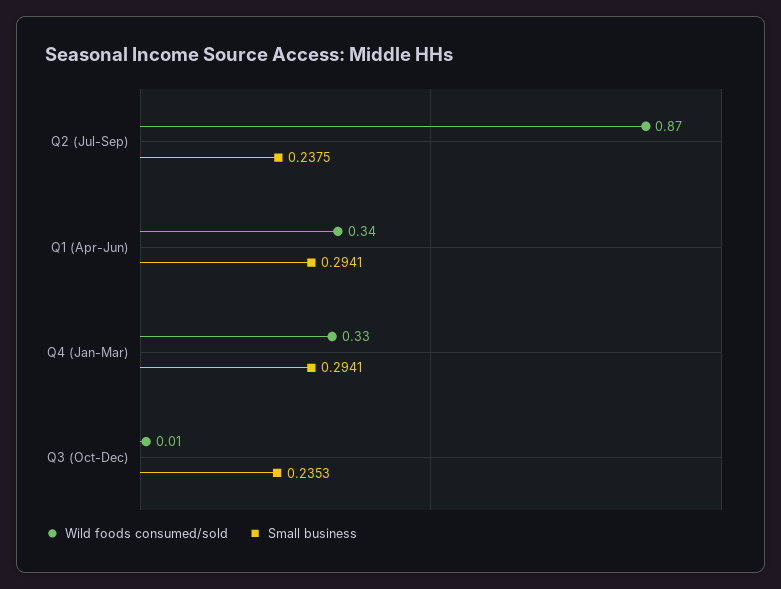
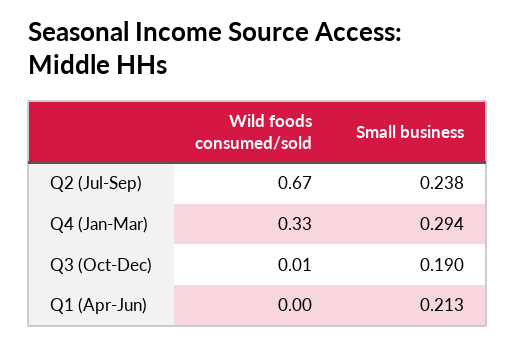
  {
    "Wild foods consumed/sold": {
-     "Q2 (Jul-Sep)": 0.87,
+     "Q2 (Jul-Sep)": 0.67,
-     "Q1 (Apr-Jun)": 0.34,
+     "Q1 (Apr-Jun)": 0,
      "Q4 (Jan-Mar)": 0.33,
      "Q3 (Oct-Dec)": 0.01
    },
    "Small business": {
      "Q2 (Jul-Sep)": 0.2375,
-     "Q1 (Apr-Jun)": 0.2941,
+     "Q1 (Apr-Jun)": 0.213,
      "Q4 (Jan-Mar)": 0.2941,
-     "Q3 (Oct-Dec)": 0.2353
+     "Q3 (Oct-Dec)": 0.19
    }
  }

